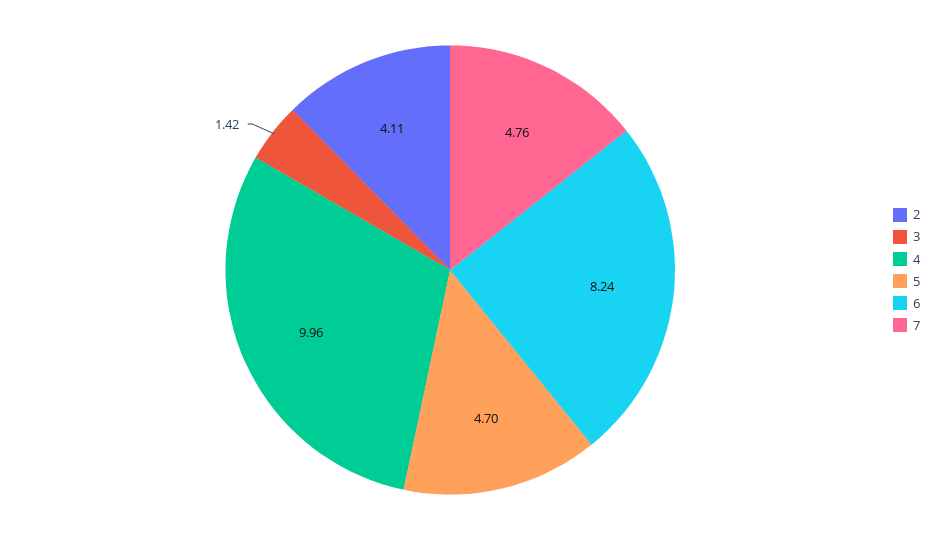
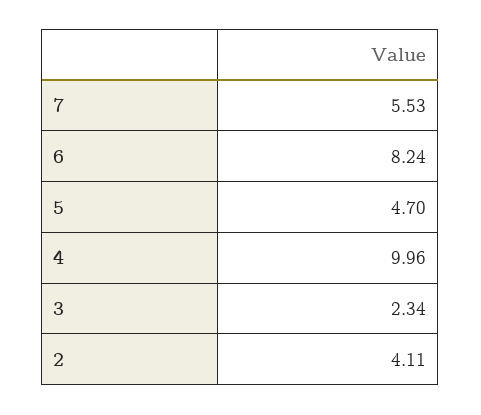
  {
    "2": 4.11,
-   "3": 1.42,
+   "3": 2.34,
    "4": 9.96,
    "5": 4.7,
    "6": 8.24,
-   "7": 4.76
+   "7": 5.53
  }

